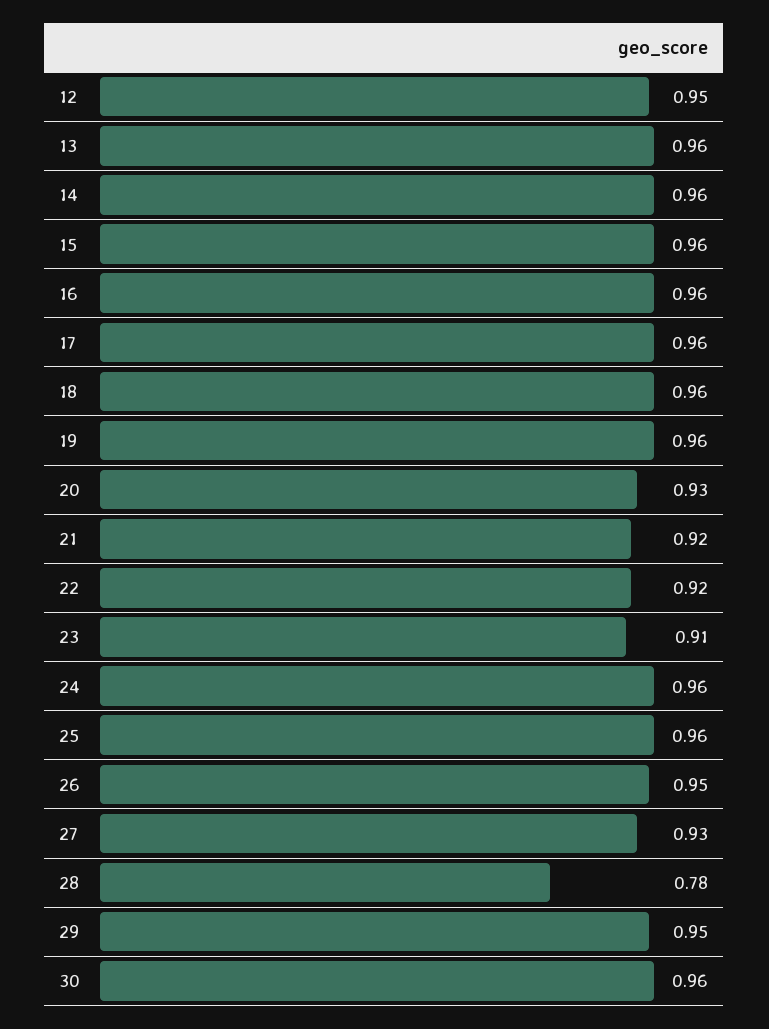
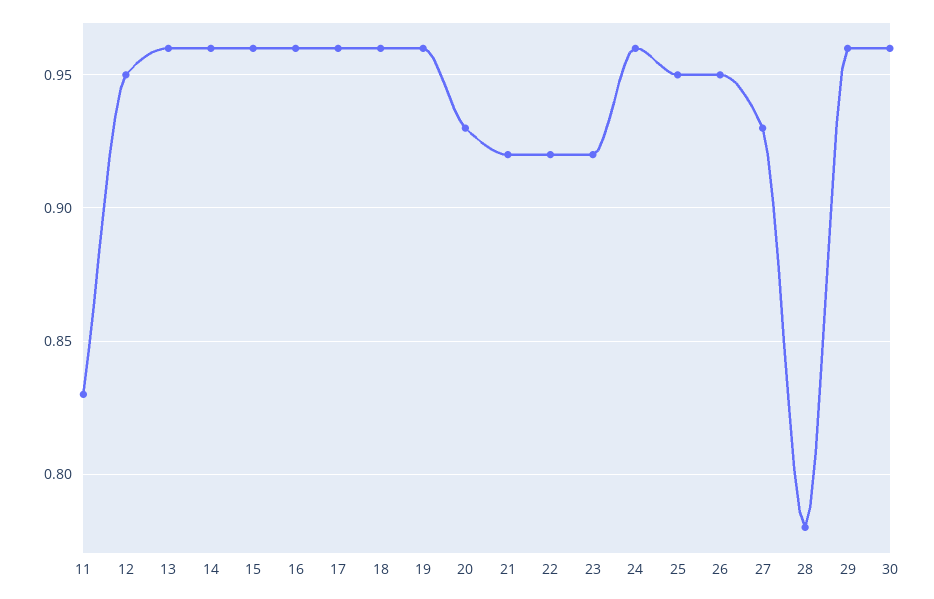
  {
    "12": 0.95,
    "13": 0.96,
    "14": 0.96,
    "15": 0.96,
    "16": 0.96,
    "17": 0.96,
    "18": 0.96,
    "19": 0.96,
    "20": 0.93,
    "21": 0.92,
    "22": 0.92,
-   "23": 0.91,
+   "23": 0.92,
    "24": 0.96,
-   "25": 0.96,
+   "25": 0.95,
    "26": 0.95,
    "27": 0.93,
    "28": 0.78,
-   "29": 0.95,
+   "29": 0.96,
-   "30": 0.96
+   "30": 0.96,
+   "11": 0.83
  }

